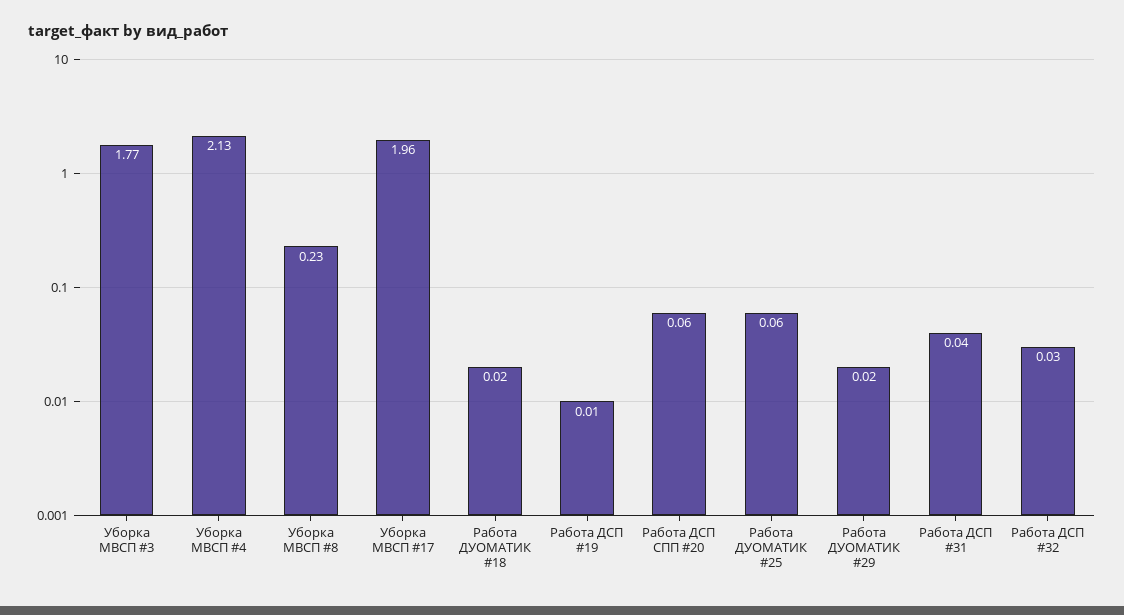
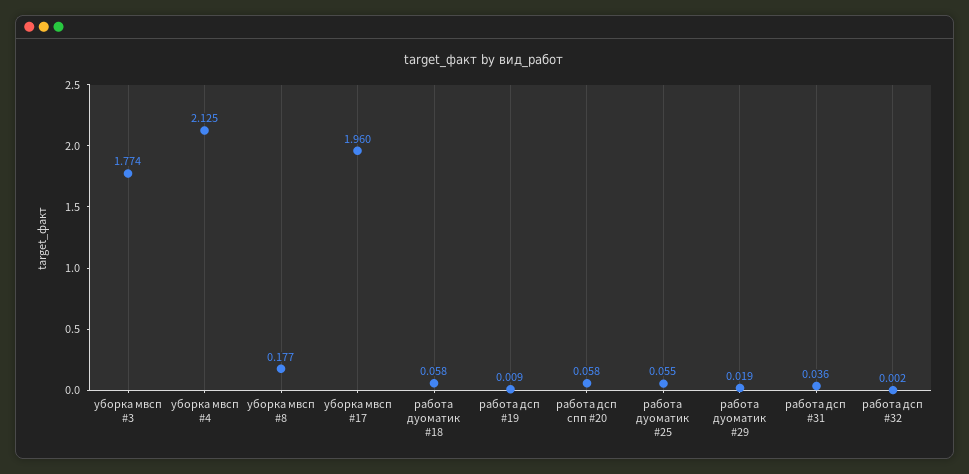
  {
    "Уборка МВСП #3": 1.774,
    "Уборка МВСП #4": 2.125,
-   "Уборка МВСП #8": 0.23,
+   "Уборка МВСП #8": 0.177,
    "Уборка МВСП #17": 1.96,
-   "Работа ДУОМАТИК #18": 0.02,
+   "Работа ДУОМАТИК #18": 0.058,
    "Работа ДСП #19": 0.009,
    "Работа ДСП СПП #20": 0.058,
    "Работа ДУОМАТИК #25": 0.055,
    "Работа ДУОМАТИК #29": 0.019,
    "Работа ДСП #31": 0.036,
-   "Работа ДСП #32": 0.03
+   "Работа ДСП #32": 0.002
  }

